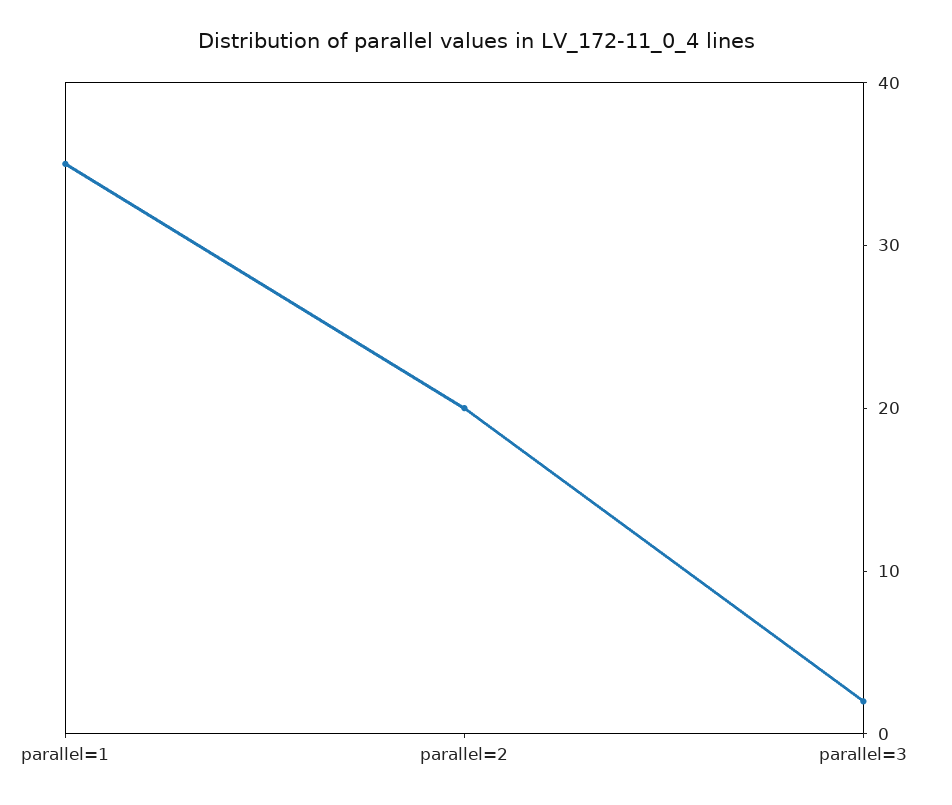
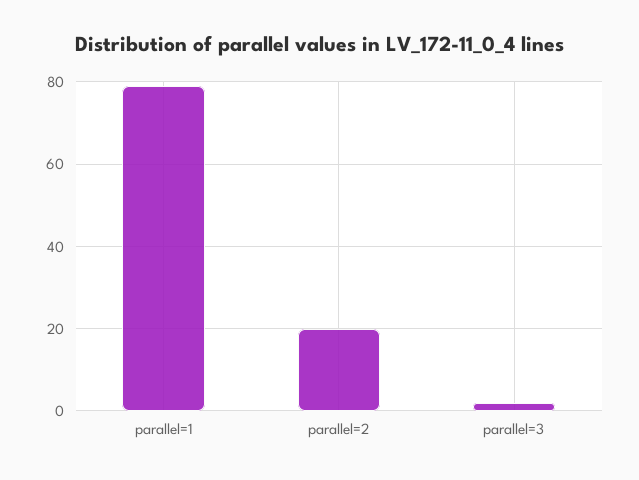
  {
-   "parallel=1": 35,
+   "parallel=1": 80,
    "parallel=2": 20,
    "parallel=3": 2
  }

